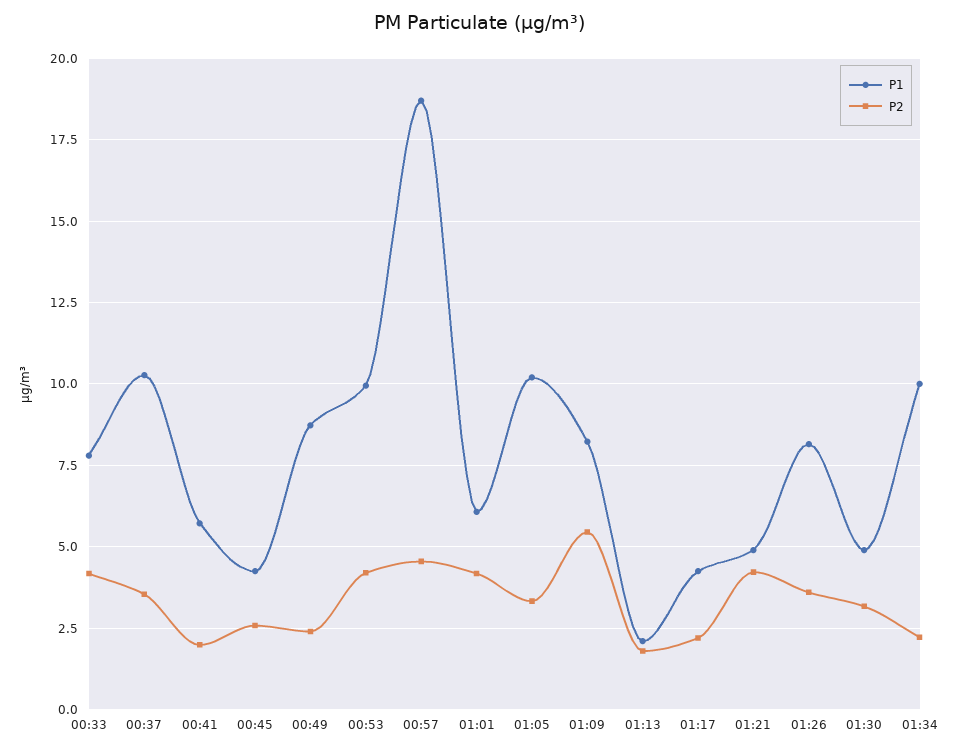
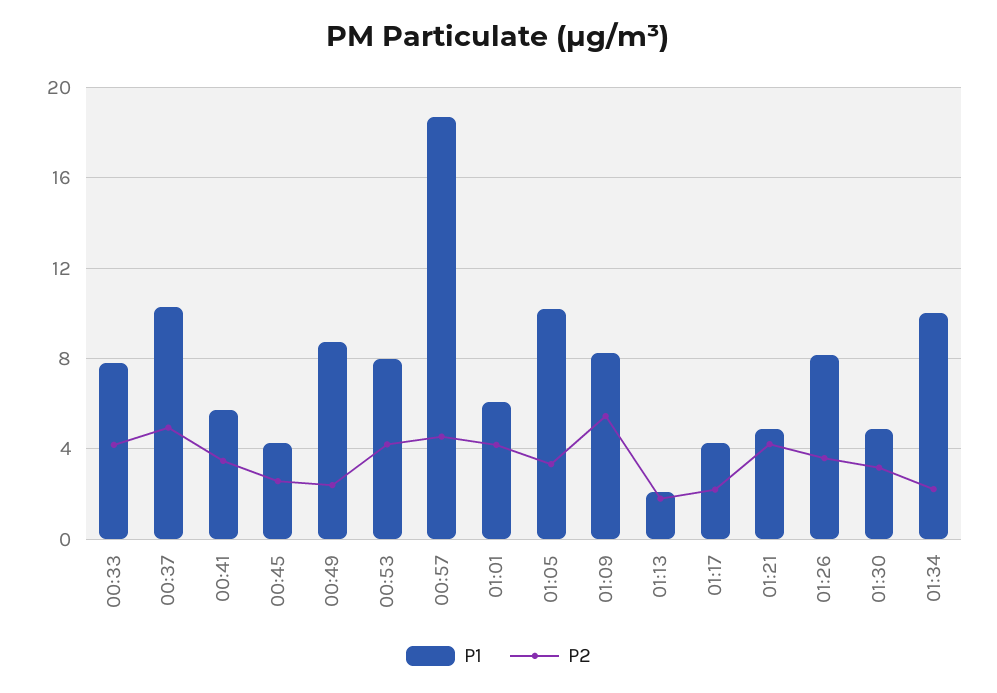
  {
    "P1": {
      "00:33": 7.75,
      "00:37": 10.25,
      "00:41": 5.75,
      "00:45": 4.25,
      "00:49": 8.75,
-     "00:53": 10,
+     "00:53": 8,
      "00:57": 18.75,
      "01:01": 6,
      "01:05": 10.25,
      "01:09": 8.25,
      "01:13": 2,
      "01:17": 4.25,
      "01:21": 5,
      "01:26": 8.25,
      "01:30": 5,
      "01:34": 10
    },
    "P2": {
      "00:33": 4.25,
-     "00:37": 3.5,
+     "00:37": 5,
-     "00:41": 2,
+     "00:41": 3.5,
      "00:45": 2.5,
      "00:49": 2.5,
      "00:53": 4.25,
      "00:57": 4.5,
      "01:01": 4.25,
      "01:05": 3.25,
      "01:09": 5.5,
      "01:13": 1.75,
      "01:17": 2.25,
      "01:21": 4.25,
      "01:26": 3.5,
      "01:30": 3.25,
      "01:34": 2.25
    }
  }

